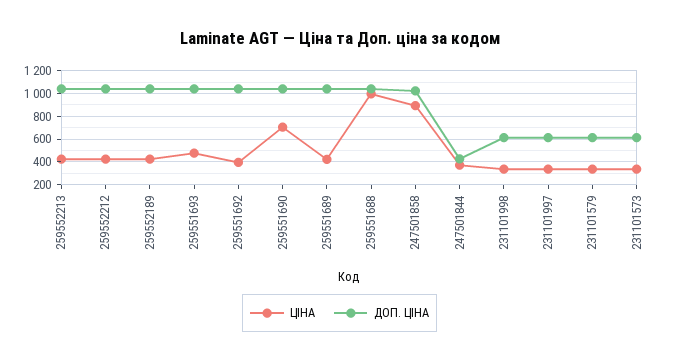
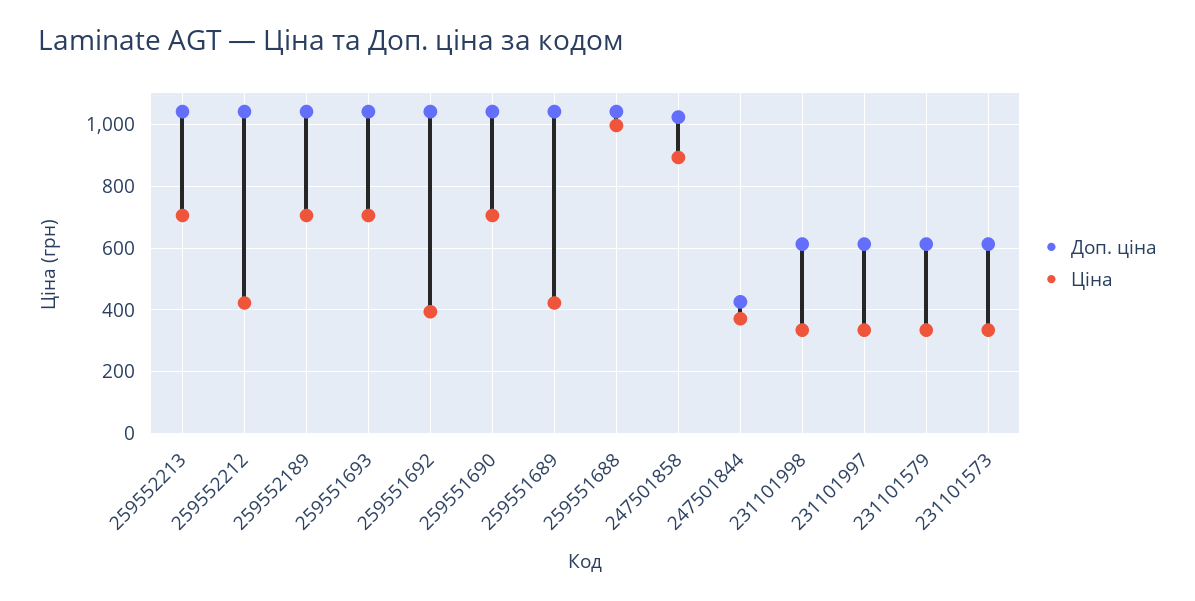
  {
    "ЦІНА": {
-     "259552213": 400,
+     "259552213": 700,
      "259552212": 420,
-     "259552189": 400,
+     "259552189": 700,
-     "259551693": 500,
+     "259551693": 700,
      "259551692": 400,
      "259551690": 700,
      "259551689": 420,
      "259551688": 1000,
      "247501858": 900,
      "247501844": 380,
      "231101998": 340,
      "231101997": 340,
      "231101579": 340,
      "231101573": 340
    },
    "ДОП. ЦІНА": {
      "259552213": 1040,
      "259552212": 1040,
      "259552189": 1040,
      "259551693": 1040,
      "259551692": 1040,
      "259551690": 1040,
      "259551689": 1040,
      "259551688": 1040,
      "247501858": 1020,
      "247501844": 420,
      "231101998": 620,
      "231101997": 620,
      "231101579": 620,
      "231101573": 620
    }
  }

